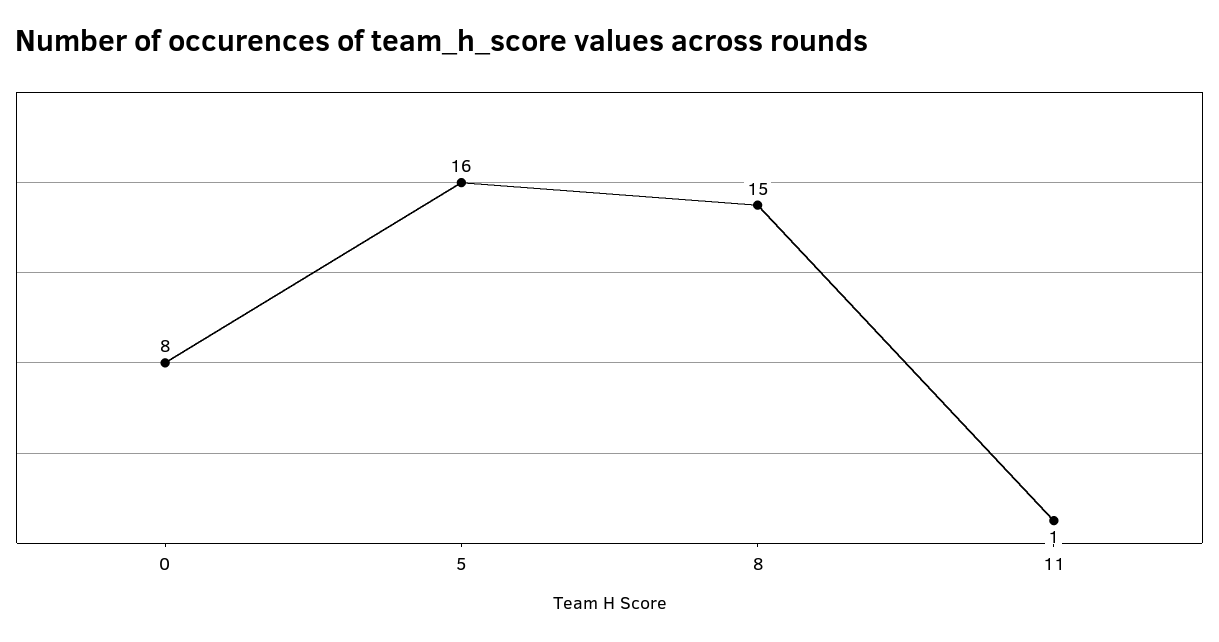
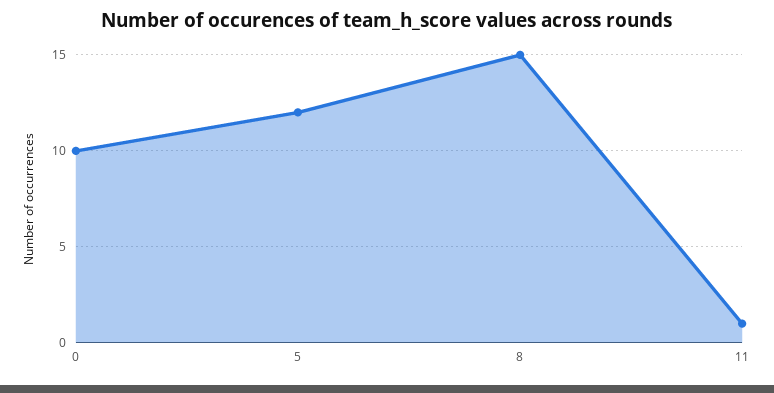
  {
-   "0": 8,
+   "0": 10,
-   "5": 16,
+   "5": 12,
    "8": 15,
    "11": 1
  }

